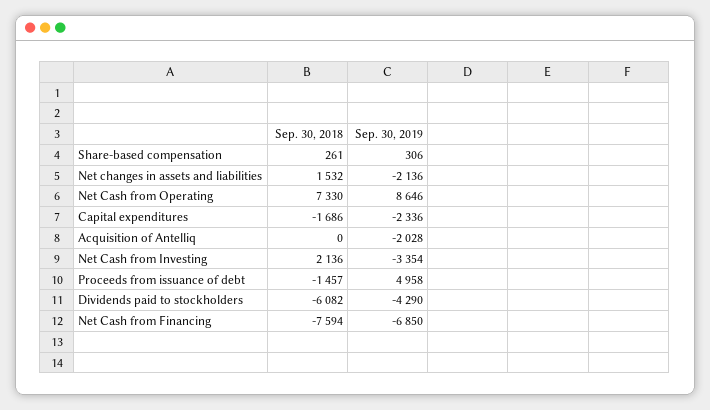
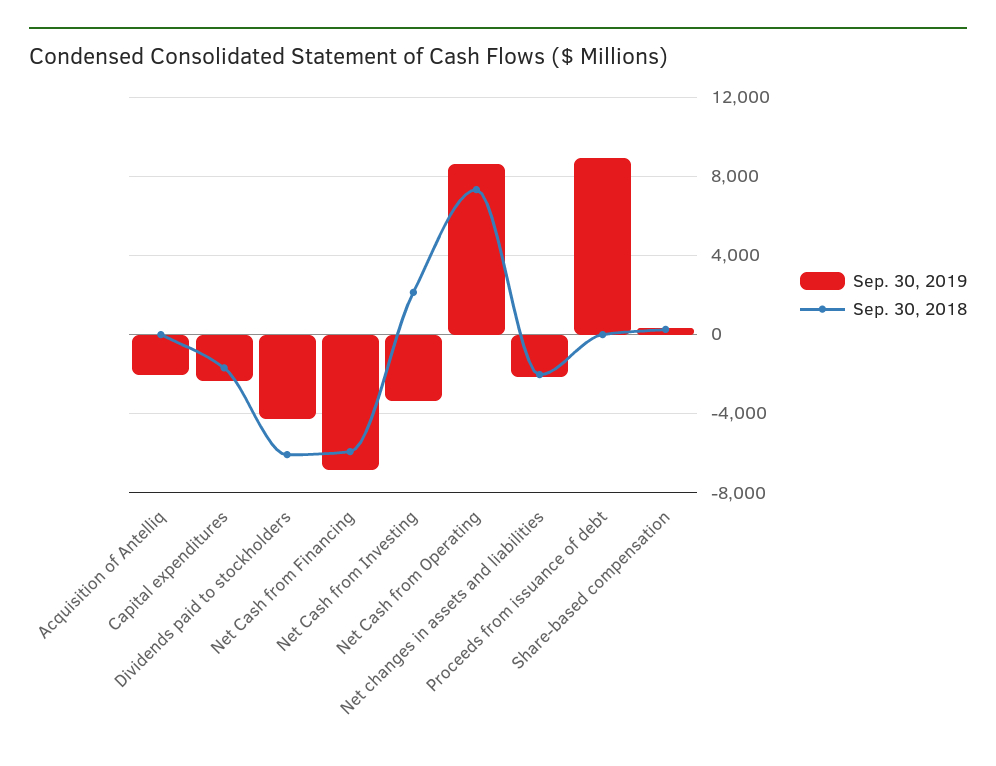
  {
    "Sep. 30, 2018": {
      "Share-based compensation": 261,
-     "Net changes in assets and liabilities": 1532,
+     "Net changes in assets and liabilities": -2000,
      "Net Cash from Operating": 7330,
      "Capital expenditures": -1686,
      "Acquisition of Antelliq": 0,
      "Net Cash from Investing": 2136,
-     "Proceeds from issuance of debt": -1457,
+     "Proceeds from issuance of debt": 0,
      "Dividends paid to stockholders": -6082,
-     "Net Cash from Financing": -7594
+     "Net Cash from Financing": -6000
    },
    "Sep. 30, 2019": {
      "Share-based compensation": 306,
      "Net changes in assets and liabilities": -2136,
      "Net Cash from Operating": 8646,
      "Capital expenditures": -2336,
      "Acquisition of Antelliq": -2028,
      "Net Cash from Investing": -3354,
-     "Proceeds from issuance of debt": 4958,
+     "Proceeds from issuance of debt": 9000,
      "Dividends paid to stockholders": -4290,
      "Net Cash from Financing": -6850
    }
  }

